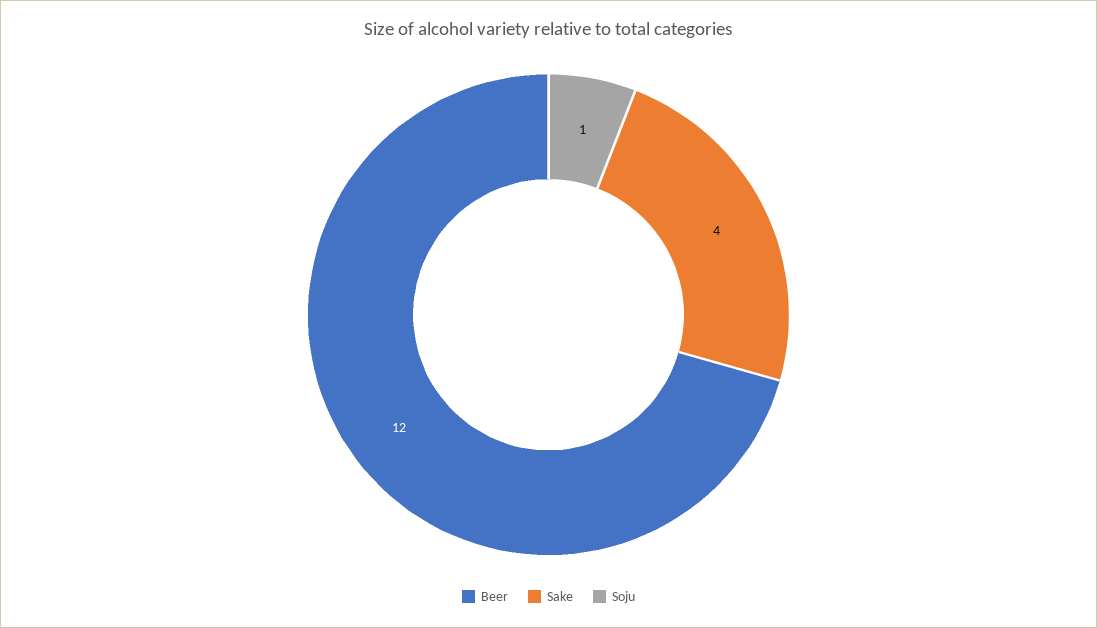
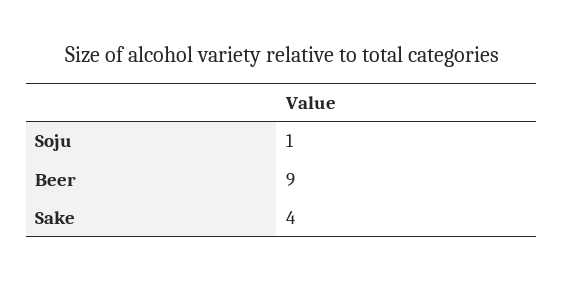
  {
-   "Beer": 12,
+   "Beer": 9,
    "Sake": 4,
    "Soju": 1
  }

